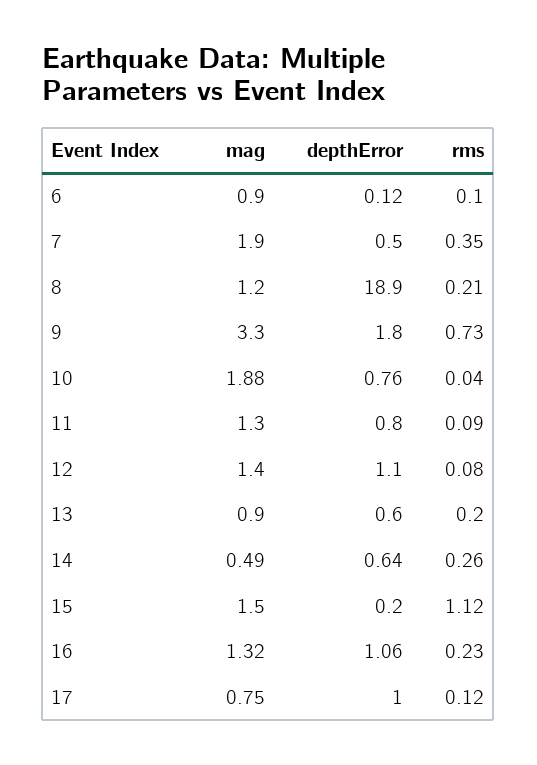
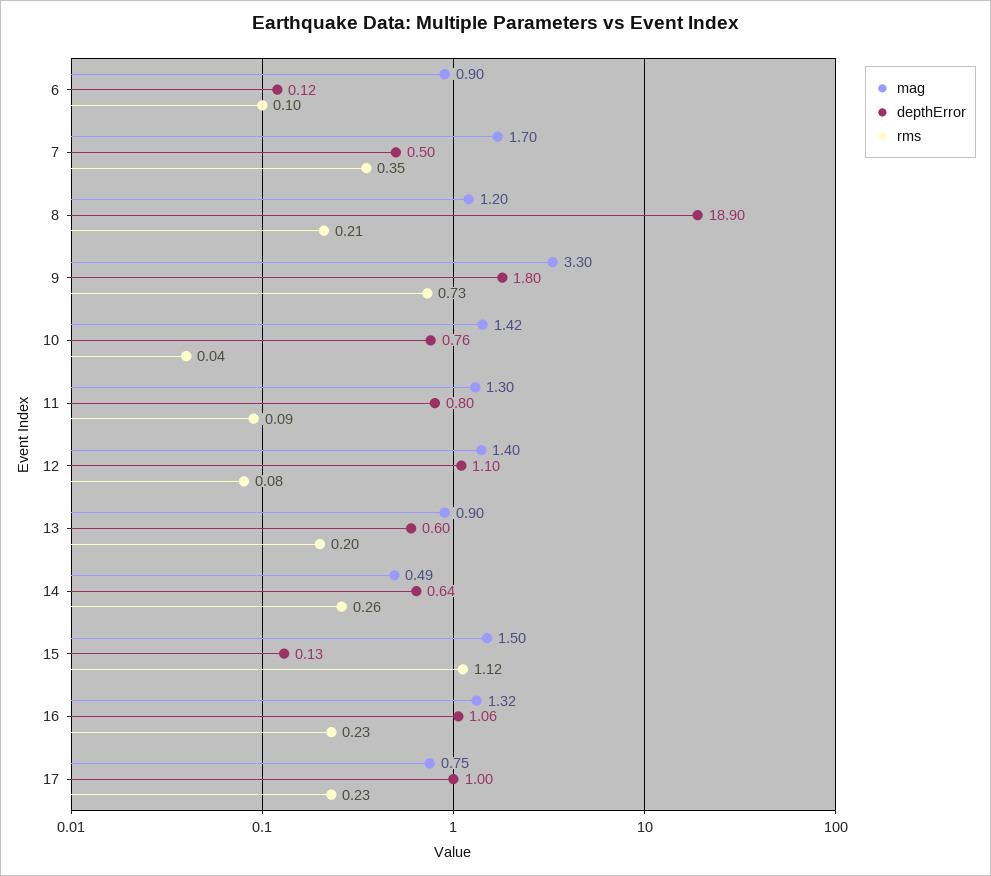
  {
    "mag": {
      "6": 0.9,
-     "7": 1.9,
+     "7": 1.7,
      "8": 1.2,
      "9": 3.3,
-     "10": 1.88,
+     "10": 1.42,
      "11": 1.3,
      "12": 1.4,
      "13": 0.9,
      "14": 0.49,
      "15": 1.5,
      "16": 1.32,
      "17": 0.75
    },
    "depthError": {
      "6": 0.12,
      "7": 0.5,
      "8": 18.9,
      "9": 1.8,
      "10": 0.76,
      "11": 0.8,
      "12": 1.1,
      "13": 0.6,
      "14": 0.64,
-     "15": 0.2,
+     "15": 0.13,
      "16": 1.06,
      "17": 1
    },
    "rms": {
      "6": 0.1,
      "7": 0.35,
      "8": 0.21,
      "9": 0.73,
      "10": 0.04,
      "11": 0.09,
      "12": 0.08,
      "13": 0.2,
      "14": 0.26,
      "15": 1.12,
      "16": 0.23,
-     "17": 0.12
+     "17": 0.23
    }
  }

